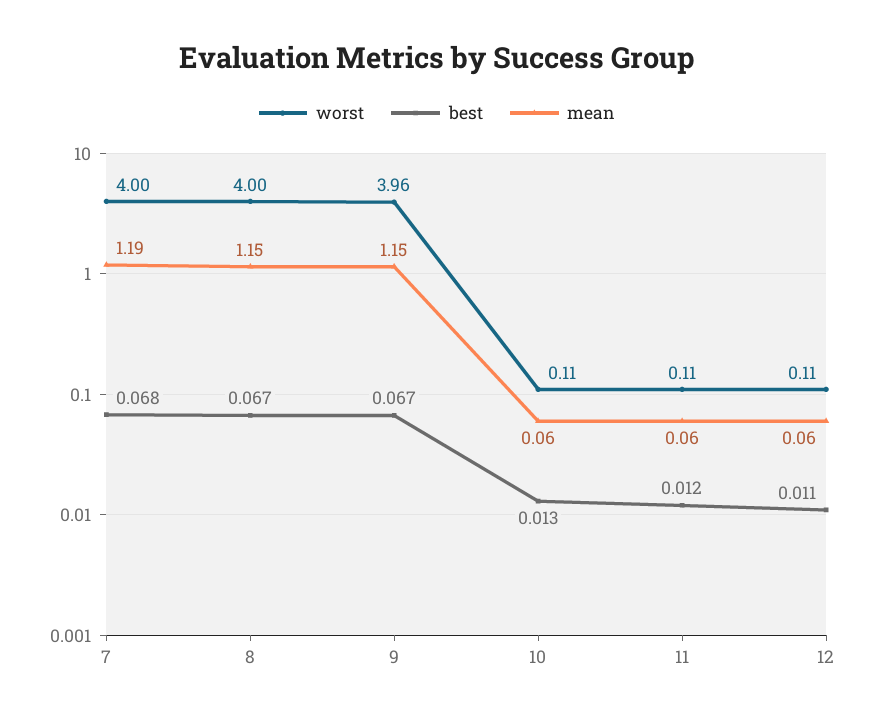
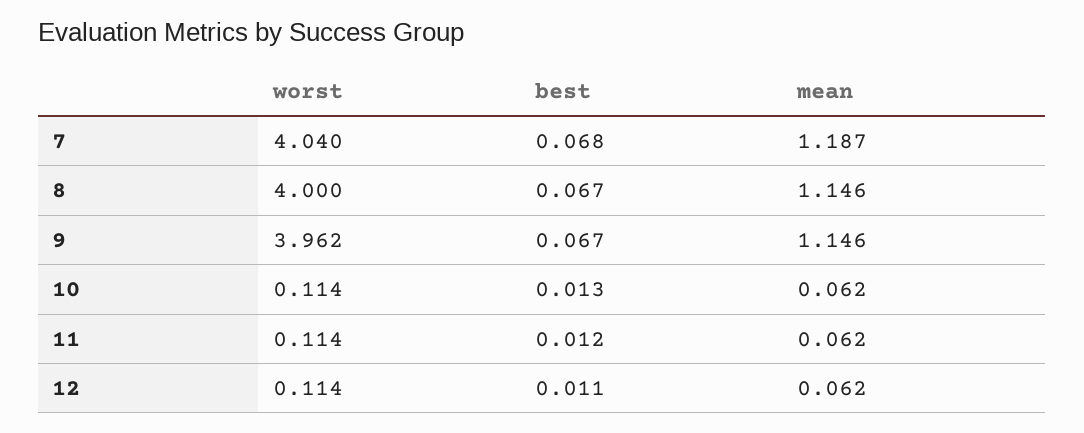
  {
    "worst": {
-     "7": 4,
+     "7": 4.04,
      "8": 4,
      "9": 3.962,
      "10": 0.114,
      "11": 0.114,
      "12": 0.114
    },
    "best": {
      "7": 0.068,
      "8": 0.067,
      "9": 0.067,
      "10": 0.013,
      "11": 0.012,
      "12": 0.011
    },
    "mean": {
      "7": 1.187,
      "8": 1.146,
      "9": 1.146,
      "10": 0.062,
      "11": 0.062,
      "12": 0.062
    }
  }

